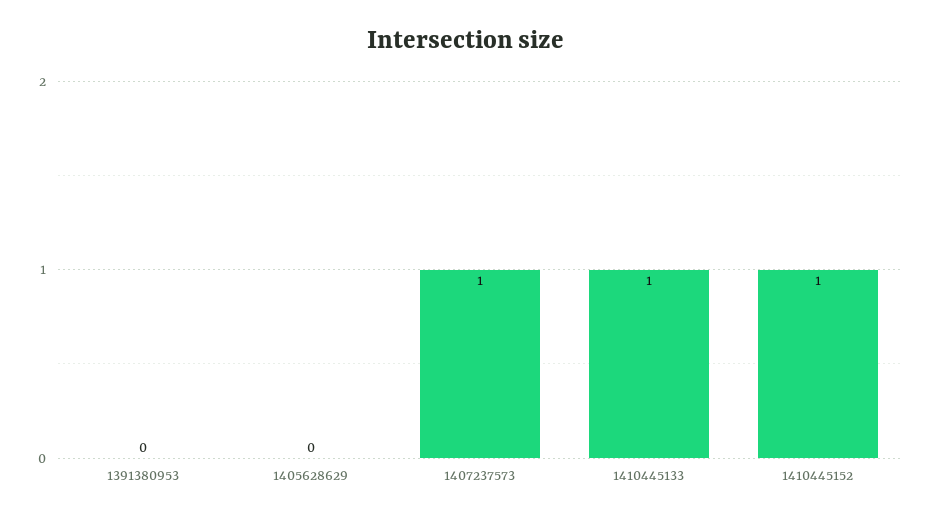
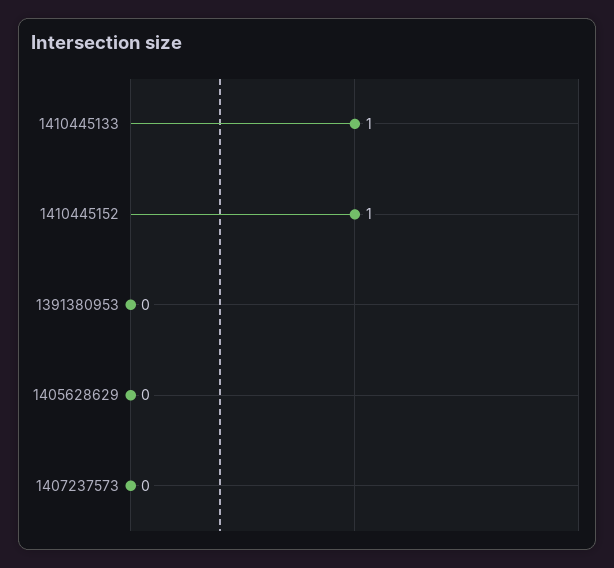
  {
    "1391380953": 0,
    "1405628629": 0,
-   "1407237573": 1,
+   "1407237573": 0,
    "1410445133": 1,
    "1410445152": 1
  }

